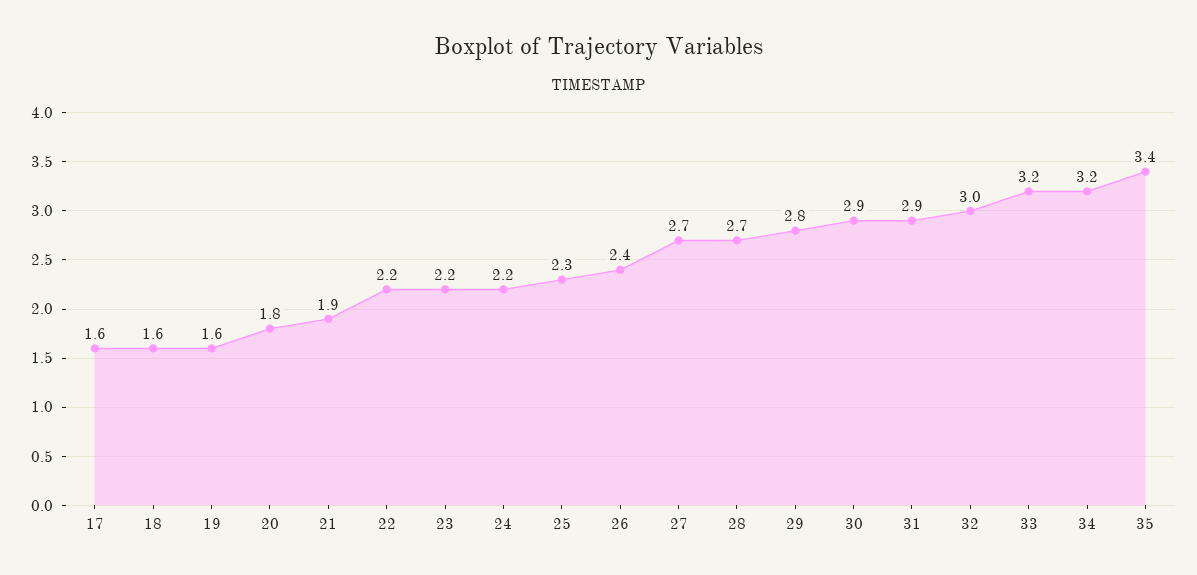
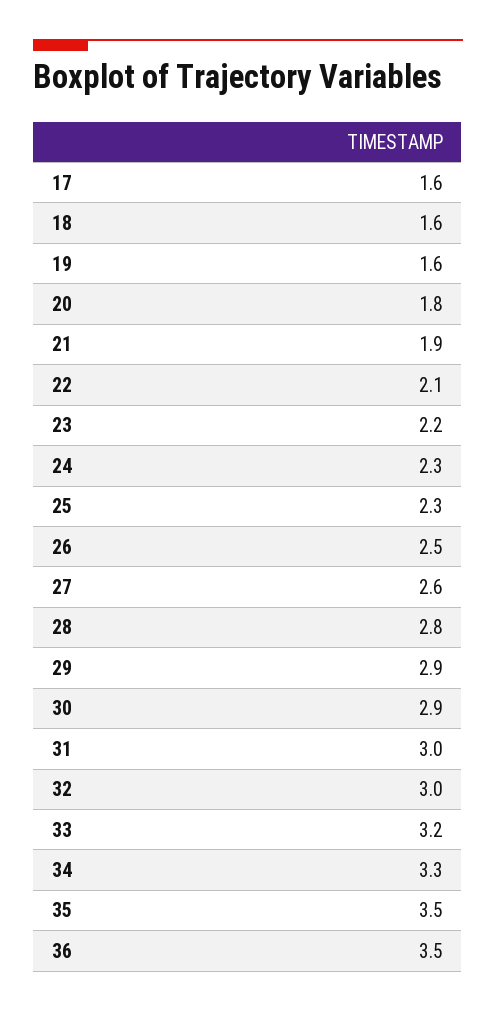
  {
    "17": 1.6,
    "18": 1.6,
    "19": 1.6,
    "20": 1.8,
    "21": 1.9,
-   "22": 2.2,
+   "22": 2.1,
    "23": 2.2,
-   "24": 2.2,
+   "24": 2.3,
    "25": 2.3,
-   "26": 2.4,
+   "26": 2.5,
-   "27": 2.7,
+   "27": 2.6,
-   "28": 2.7,
+   "28": 2.8,
-   "29": 2.8,
+   "29": 2.9,
    "30": 2.9,
-   "31": 2.9,
+   "31": 3,
    "32": 3,
    "33": 3.2,
-   "34": 3.2,
+   "34": 3.3,
-   "35": 3.4
+   "35": 3.5,
+   "36": 3.5
  }

